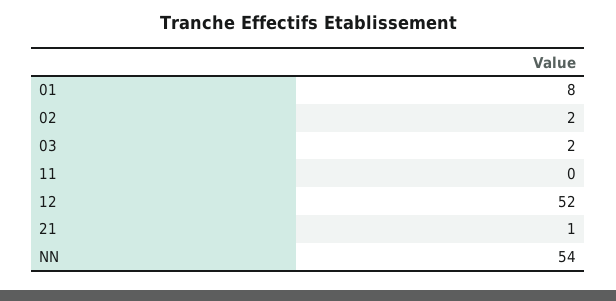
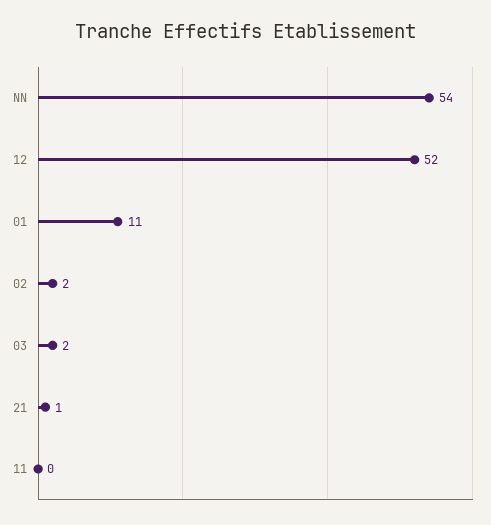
  {
-   "01": 8,
+   "01": 11,
    "02": 2,
    "03": 2,
    "11": 0,
    "12": 52,
    "21": 1,
    "NN": 54
  }

